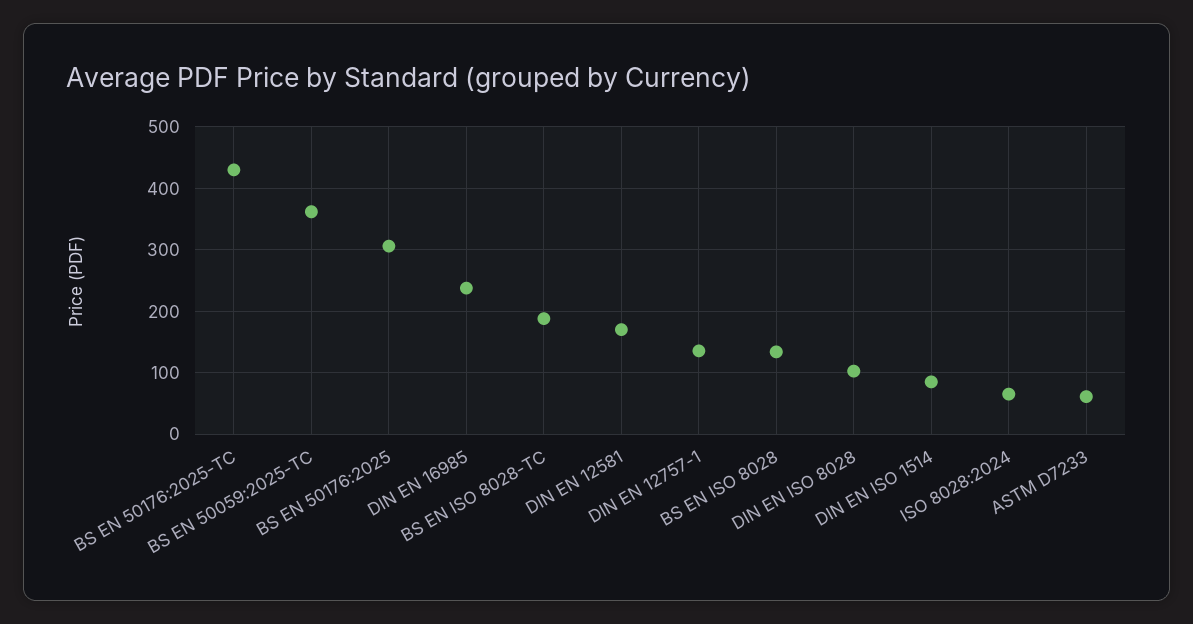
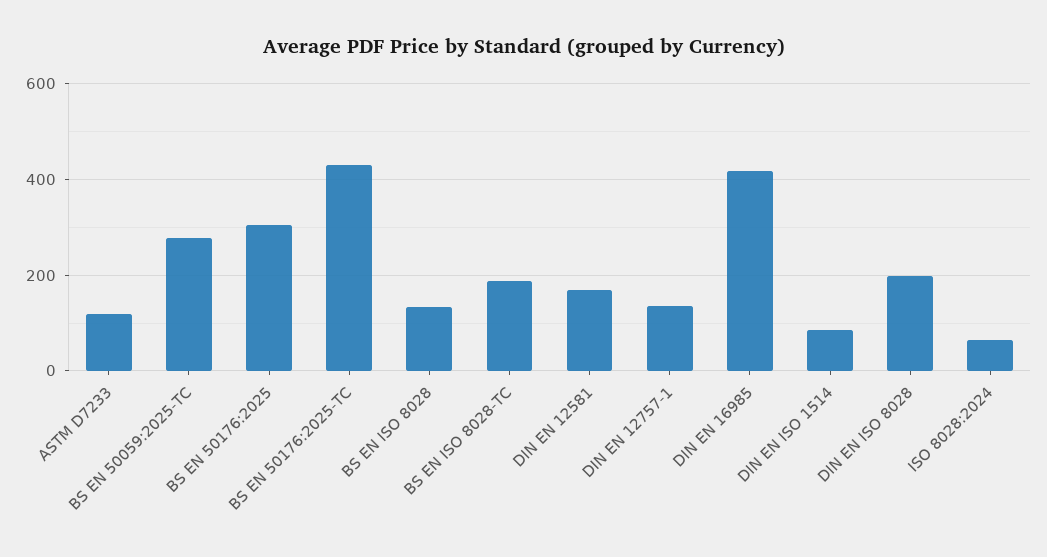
  {
    "BS EN 50176:2025-TC": 430,
-   "BS EN 50059:2025-TC": 360,
+   "BS EN 50059:2025-TC": 280,
    "BS EN 50176:2025": 310,
-   "DIN EN 16985": 240,
+   "DIN EN 16985": 420,
    "BS EN ISO 8028-TC": 190,
    "DIN EN 12581": 170,
    "DIN EN 12757-1": 140,
    "BS EN ISO 8028": 130,
-   "DIN EN ISO 8028": 100,
+   "DIN EN ISO 8028": 200,
    "DIN EN ISO 1514": 90,
    "ISO 8028:2024": 70,
-   "ASTM D7233": 60
+   "ASTM D7233": 120
  }

